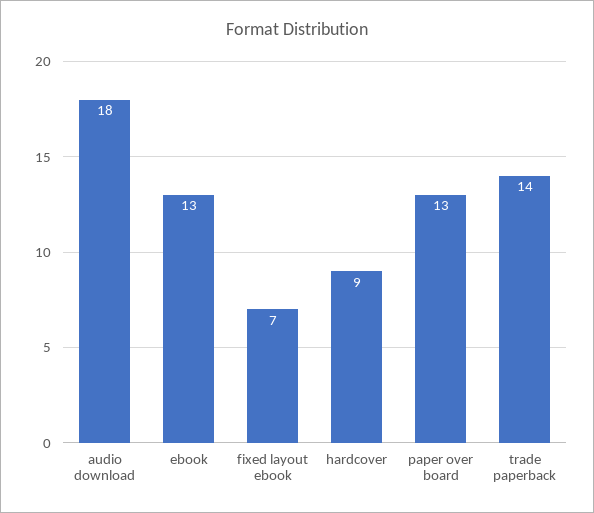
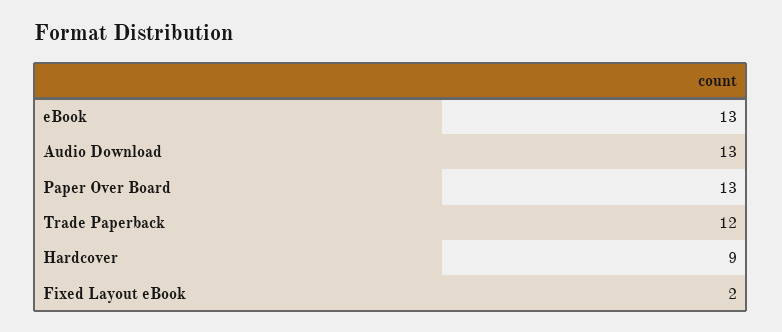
  {
-   "audio download": 18,
+   "audio download": 13,
    "ebook": 13,
-   "fixed layout ebook": 7,
+   "fixed layout ebook": 2,
    "hardcover": 9,
    "paper over board": 13,
-   "trade paperback": 14
+   "trade paperback": 12
  }

